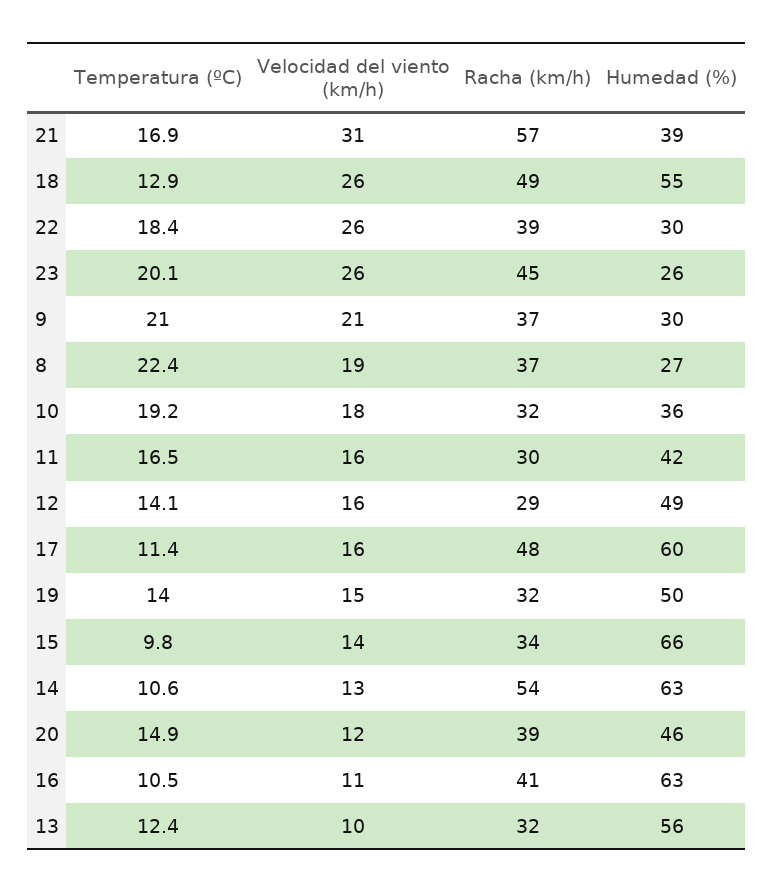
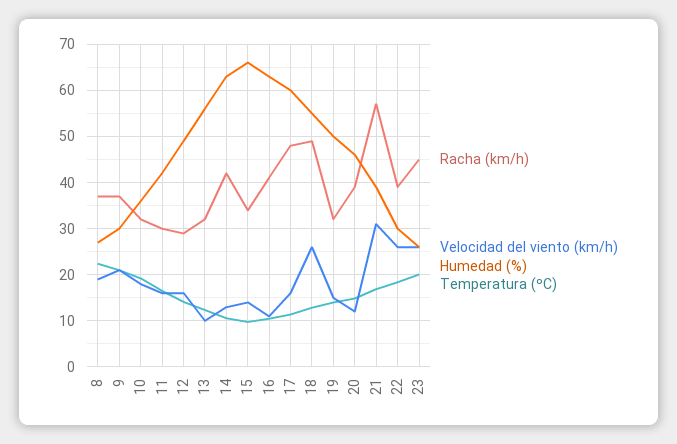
  {
    "Temperatura (ºC)": {
      "21": 16.9,
      "18": 12.9,
      "22": 18.4,
      "23": 20.1,
      "9": 21,
      "8": 22.4,
      "10": 19.2,
      "11": 16.5,
      "12": 14.1,
      "17": 11.4,
      "19": 14,
      "15": 9.8,
      "14": 10.6,
      "20": 14.9,
      "16": 10.5,
      "13": 12.4
    },
    "Velocidad del viento (km/h)": {
      "21": 31,
      "18": 26,
      "22": 26,
      "23": 26,
      "9": 21,
      "8": 19,
      "10": 18,
      "11": 16,
      "12": 16,
      "17": 16,
      "19": 15,
      "15": 14,
      "14": 13,
      "20": 12,
      "16": 11,
      "13": 10
    },
    "Racha (km/h)": {
      "21": 57,
      "18": 49,
      "22": 39,
      "23": 45,
      "9": 37,
      "8": 37,
      "10": 32,
      "11": 30,
      "12": 29,
      "17": 48,
      "19": 32,
      "15": 34,
-     "14": 54,
+     "14": 42,
      "20": 39,
      "16": 41,
      "13": 32
    },
    "Humedad (%)": {
      "21": 39,
      "18": 55,
      "22": 30,
      "23": 26,
      "9": 30,
      "8": 27,
      "10": 36,
      "11": 42,
      "12": 49,
      "17": 60,
      "19": 50,
      "15": 66,
      "14": 63,
      "20": 46,
      "16": 63,
      "13": 56
    }
  }

